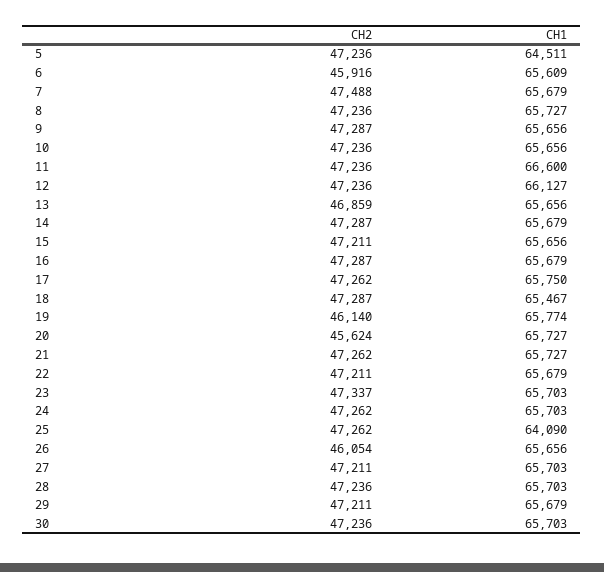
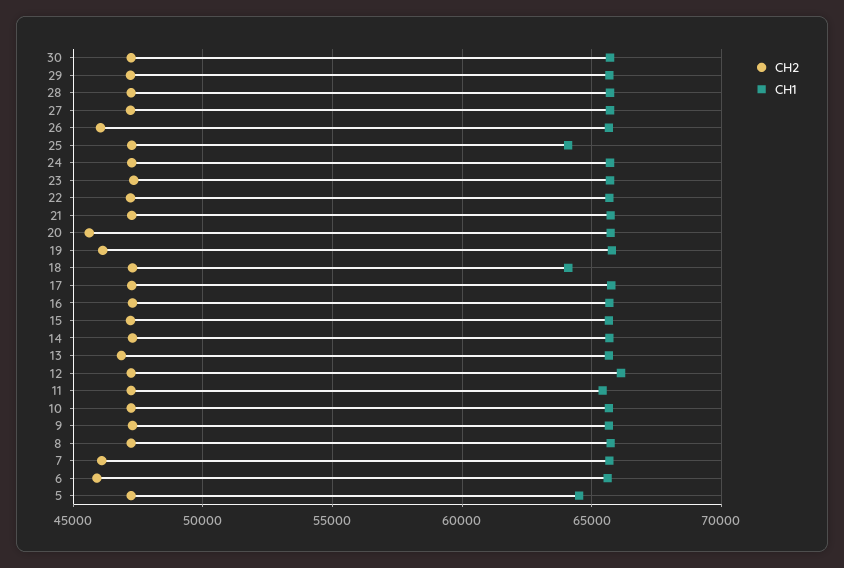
  {
    "CH2": {
      "5": 47236,
      "6": 45916,
-     "7": 47488,
+     "7": 46000,
      "8": 47236,
      "9": 47287,
      "10": 47236,
      "11": 47236,
      "12": 47236,
      "13": 46859,
      "14": 47287,
      "15": 47211,
      "16": 47287,
      "17": 47262,
      "18": 47287,
      "19": 46140,
      "20": 45624,
      "21": 47262,
      "22": 47211,
      "23": 47337,
      "24": 47262,
      "25": 47262,
      "26": 46054,
      "27": 47211,
      "28": 47236,
      "29": 47211,
      "30": 47236
    },
    "CH1": {
      "5": 64511,
      "6": 65609,
      "7": 65679,
      "8": 65727,
      "9": 65656,
      "10": 65656,
-     "11": 66600,
+     "11": 65500,
      "12": 66127,
      "13": 65656,
      "14": 65679,
      "15": 65656,
      "16": 65679,
      "17": 65750,
-     "18": 65467,
+     "18": 64000,
      "19": 65774,
      "20": 65727,
      "21": 65727,
      "22": 65679,
      "23": 65703,
      "24": 65703,
      "25": 64090,
      "26": 65656,
      "27": 65703,
      "28": 65703,
      "29": 65679,
      "30": 65703
    }
  }

